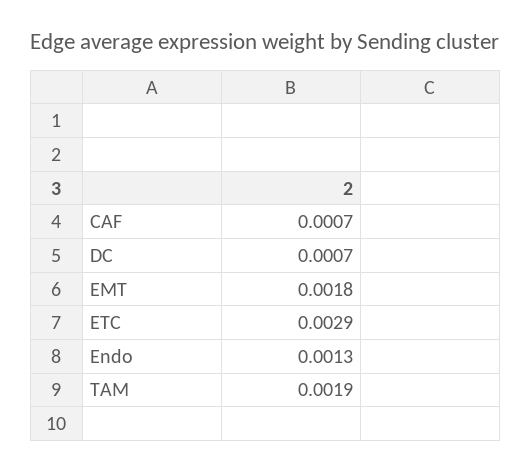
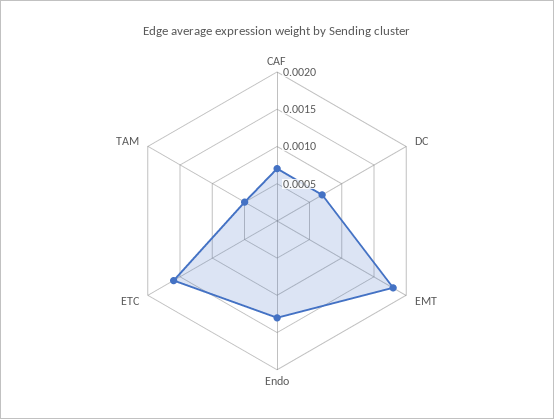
  {
    "CAF": 0.0007,
    "DC": 0.0007,
    "EMT": 0.0018,
-   "ETC": 0.0029,
+   "ETC": 0.0015,
    "Endo": 0.0013,
-   "TAM": 0.0019
+   "TAM": 0.0005
  }

